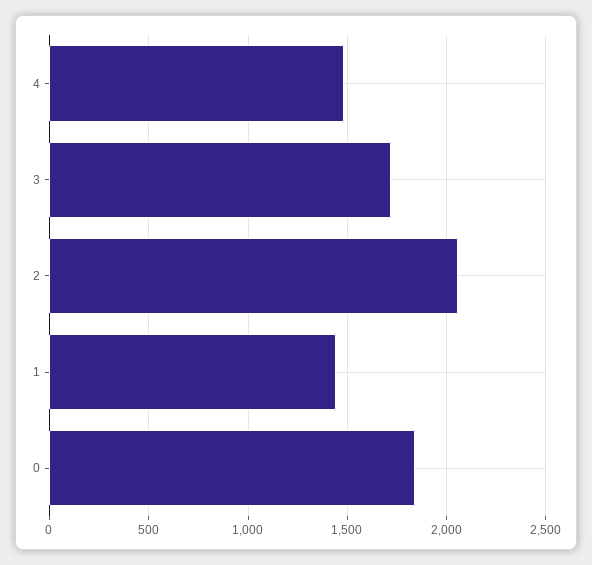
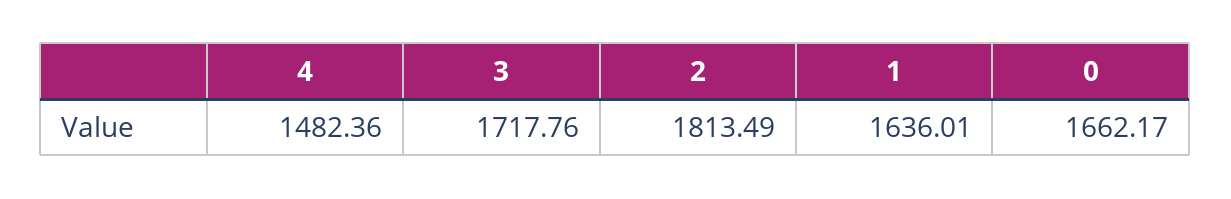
  {
    "4": 1482.36,
    "3": 1717.76,
-   "2": 2050,
+   "2": 1813.49,
-   "1": 1450,
+   "1": 1636.01,
-   "0": 1850
+   "0": 1662.17
  }

